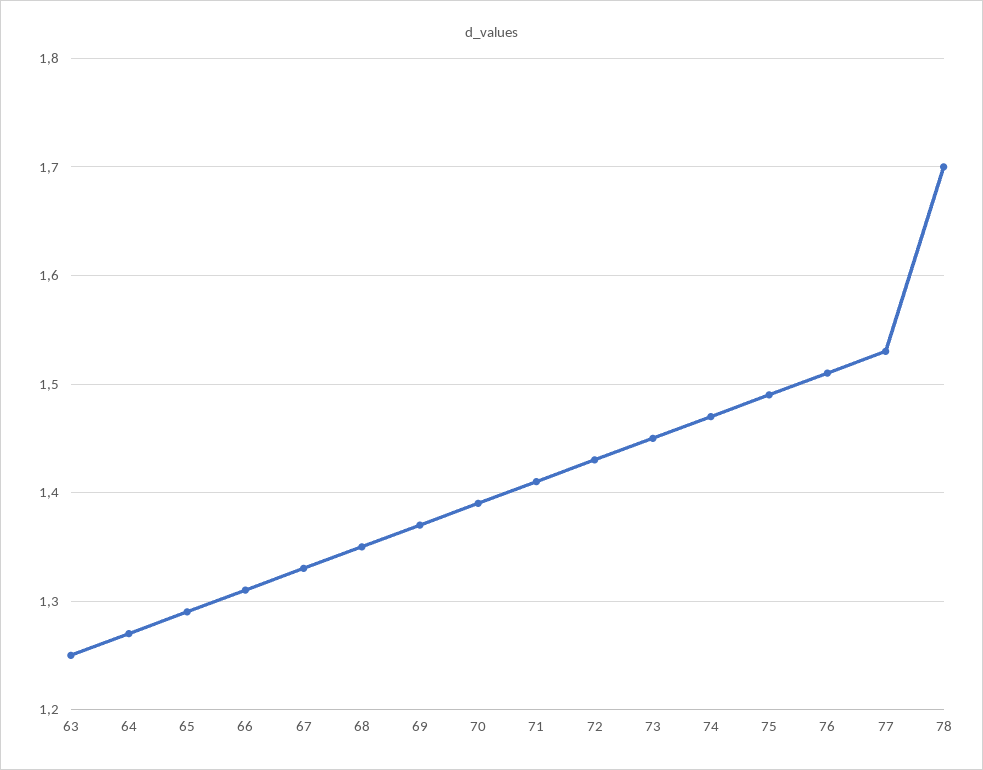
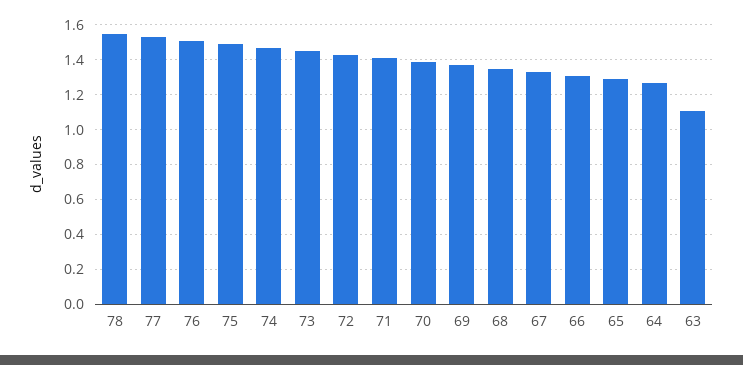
  {
-   "63": 1.25,
+   "63": 1.1,
    "64": 1.27,
    "65": 1.29,
    "66": 1.31,
    "67": 1.33,
    "68": 1.35,
    "69": 1.37,
    "70": 1.39,
    "71": 1.41,
    "72": 1.43,
    "73": 1.45,
    "74": 1.47,
    "75": 1.49,
    "76": 1.51,
    "77": 1.53,
-   "78": 1.7
+   "78": 1.55
  }

